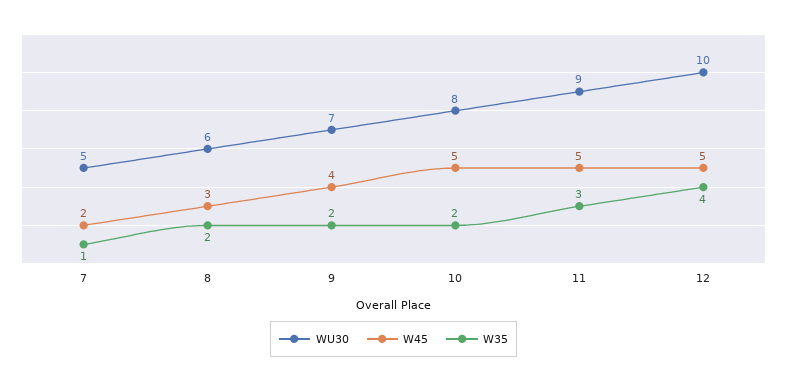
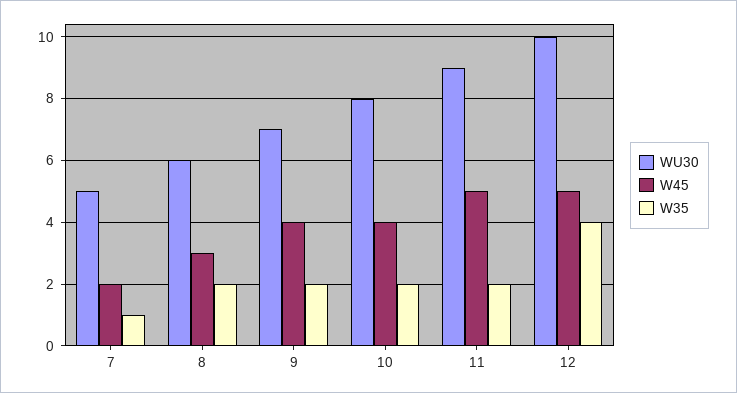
  {
    "WU30": {
      "7": 5,
      "8": 6,
      "9": 7,
      "10": 8,
      "11": 9,
      "12": 10
    },
    "W45": {
      "7": 2,
      "8": 3,
      "9": 4,
-     "10": 5,
+     "10": 4,
      "11": 5,
      "12": 5
    },
    "W35": {
      "7": 1,
      "8": 2,
      "9": 2,
      "10": 2,
-     "11": 3,
+     "11": 2,
      "12": 4
    }
  }

